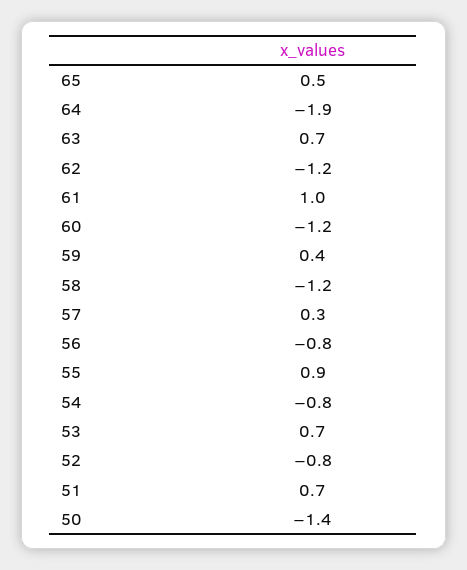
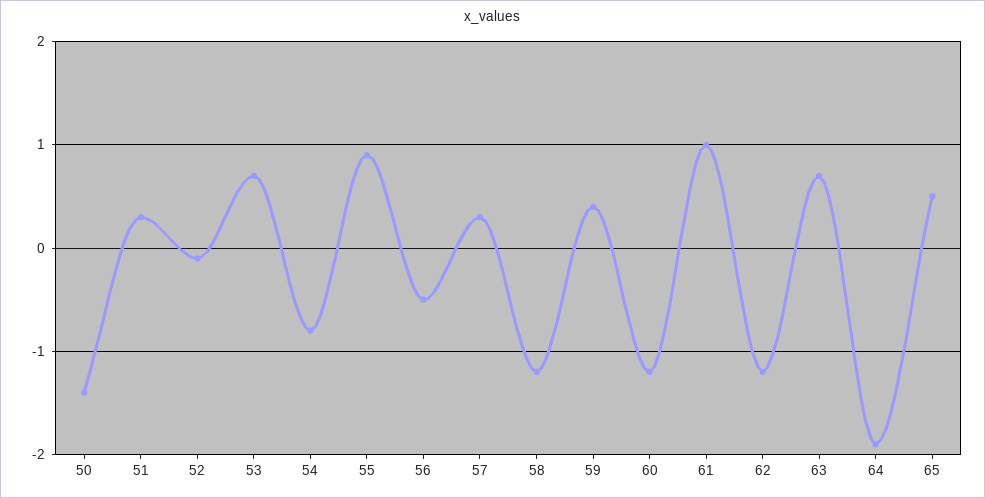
  {
    "65": 0.5,
    "64": -1.9,
    "63": 0.7,
    "62": -1.2,
    "61": 1,
    "60": -1.2,
    "59": 0.4,
    "58": -1.2,
    "57": 0.3,
-   "56": -0.8,
+   "56": -0.5,
    "55": 0.9,
    "54": -0.8,
    "53": 0.7,
-   "52": -0.8,
+   "52": -0.1,
-   "51": 0.7,
+   "51": 0.3,
    "50": -1.4
  }

